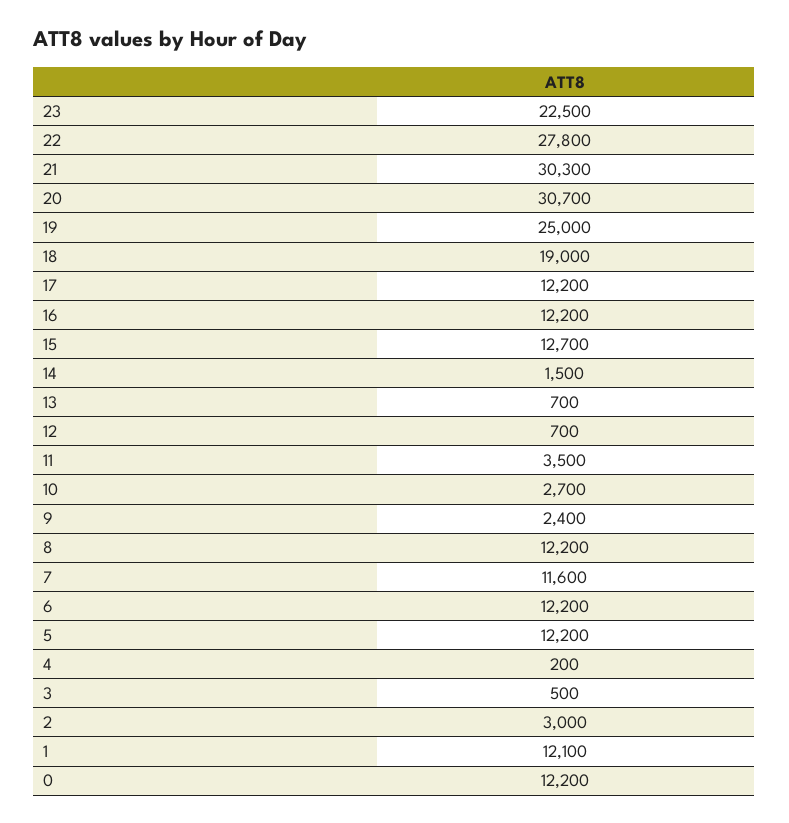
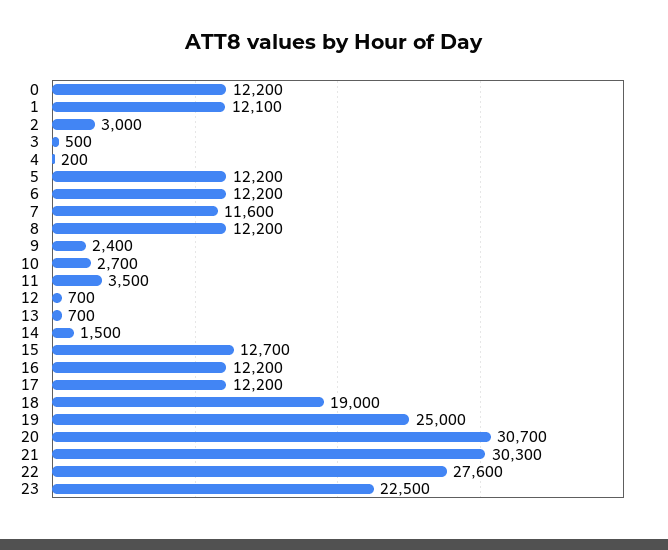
  {
    "23": 22500,
-   "22": 27800,
+   "22": 27600,
    "21": 30300,
    "20": 30700,
    "19": 25000,
    "18": 19000,
    "17": 12200,
    "16": 12200,
    "15": 12700,
    "14": 1500,
    "13": 700,
    "12": 700,
    "11": 3500,
    "10": 2700,
    "9": 2400,
    "8": 12200,
    "7": 11600,
    "6": 12200,
    "5": 12200,
    "4": 200,
    "3": 500,
    "2": 3000,
    "1": 12100,
    "0": 12200
  }

